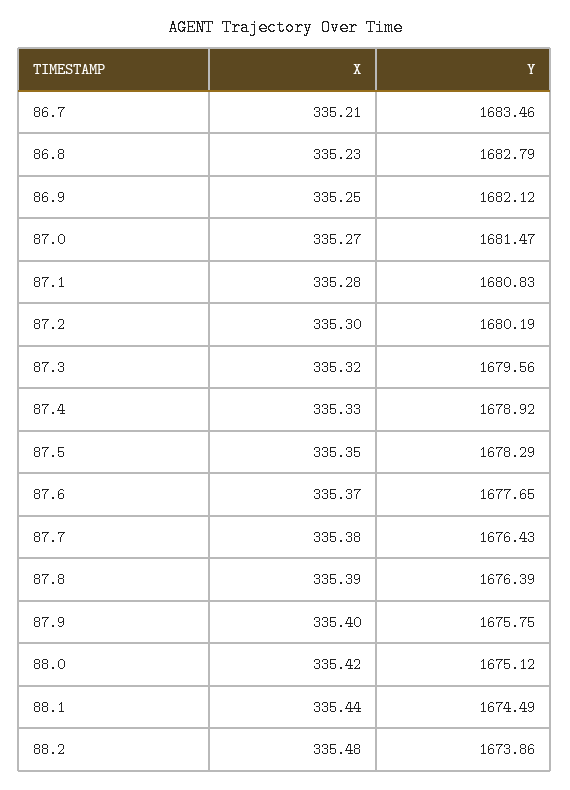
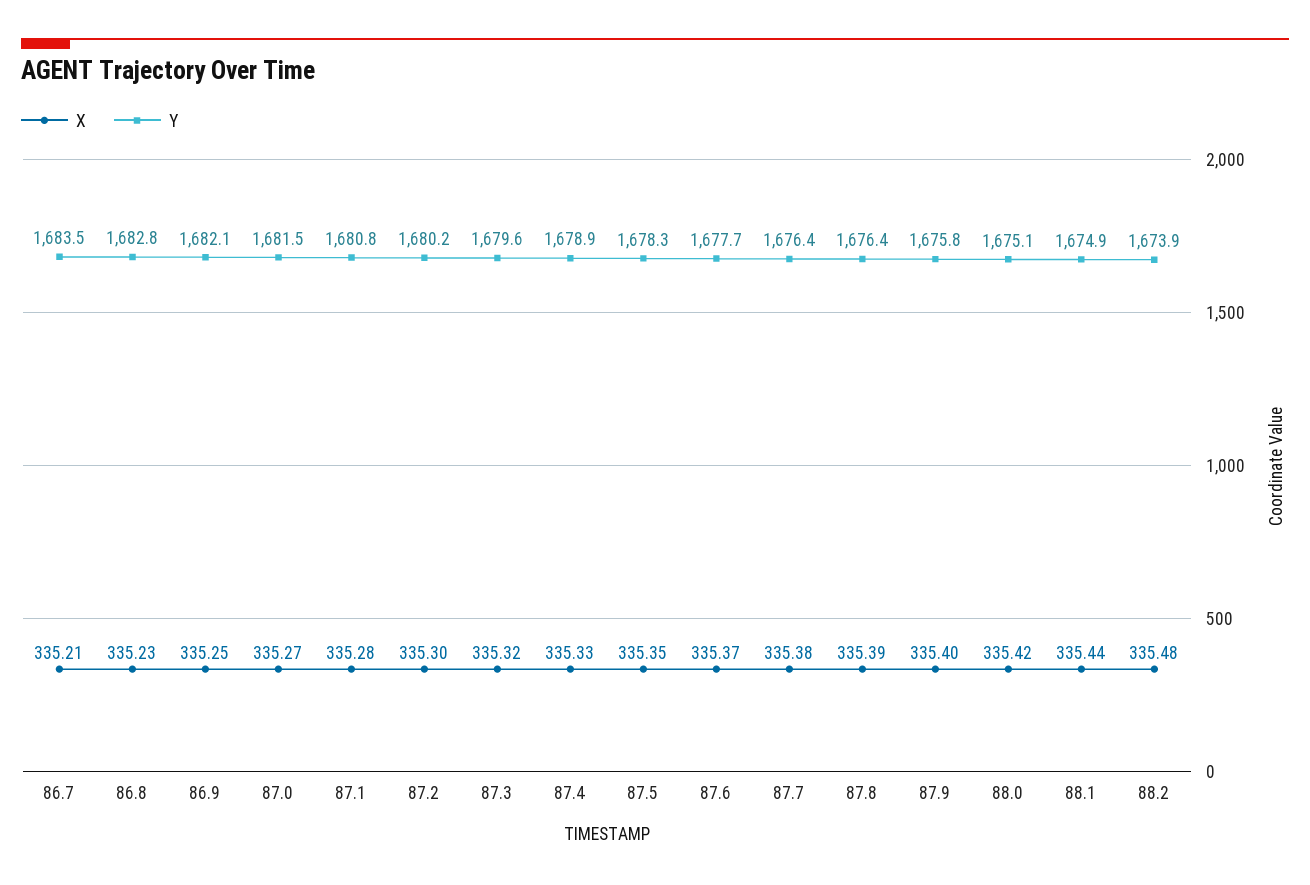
  {
    "X": {
      "86.7": 335.21,
      "86.8": 335.23,
      "86.9": 335.25,
      "87.0": 335.27,
      "87.1": 335.28,
      "87.2": 335.3,
      "87.3": 335.32,
      "87.4": 335.33,
      "87.5": 335.35,
      "87.6": 335.37,
      "87.7": 335.38,
      "87.8": 335.39,
      "87.9": 335.4,
      "88.0": 335.42,
      "88.1": 335.44,
      "88.2": 335.48
    },
    "Y": {
      "86.7": 1683.46,
      "86.8": 1682.79,
      "86.9": 1682.12,
      "87.0": 1681.47,
      "87.1": 1680.83,
      "87.2": 1680.19,
      "87.3": 1679.56,
      "87.4": 1678.92,
      "87.5": 1678.29,
      "87.6": 1677.65,
      "87.7": 1676.43,
      "87.8": 1676.39,
      "87.9": 1675.75,
      "88.0": 1675.12,
-     "88.1": 1674.49,
+     "88.1": 1674.9,
      "88.2": 1673.86
    }
  }

